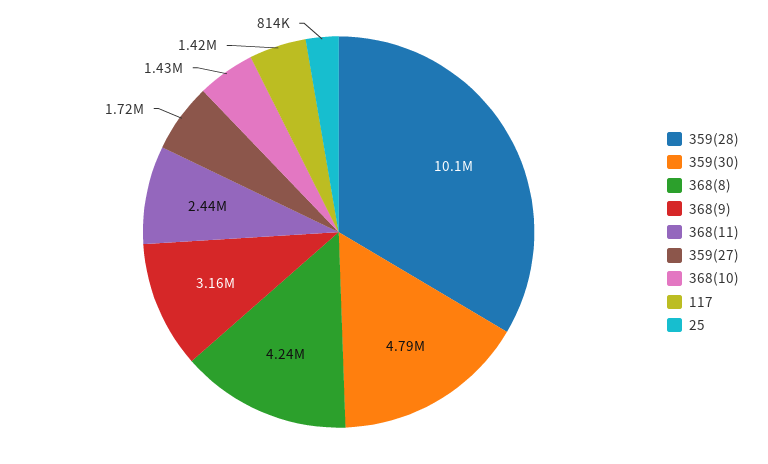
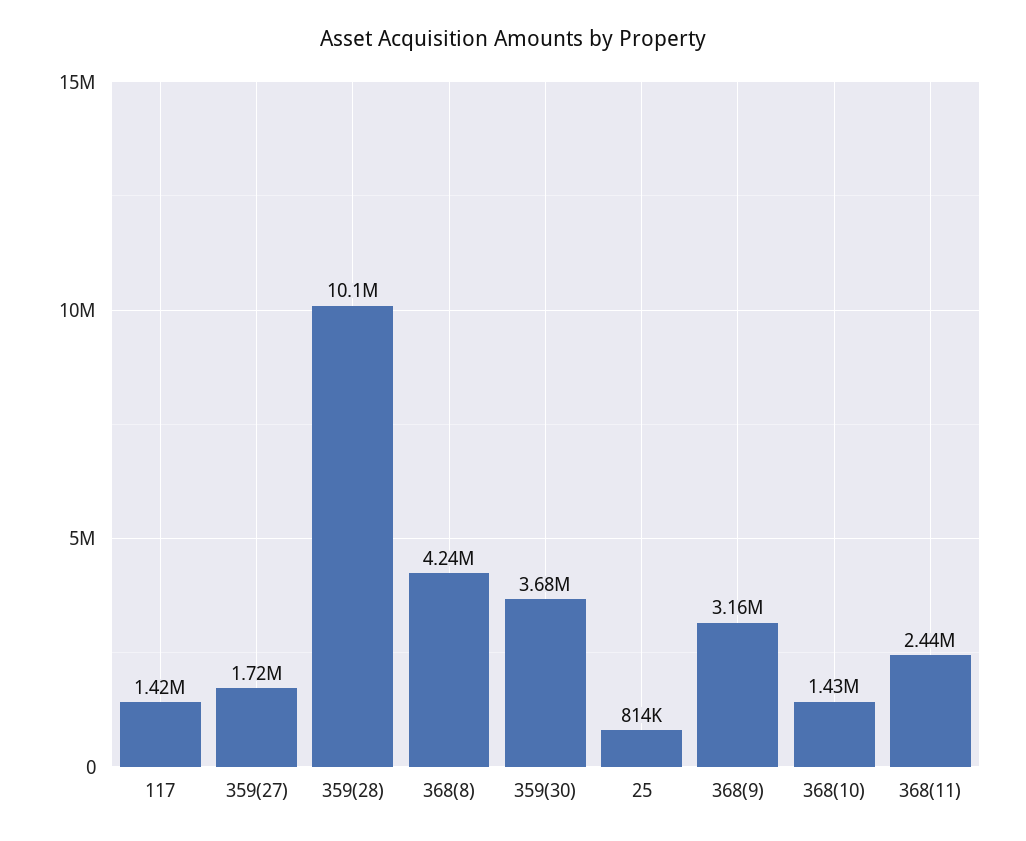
  {
    "359(28)": 10100000,
-   "359(30)": 4790000,
+   "359(30)": 3680000,
    "368(8)": 4240000,
    "368(9)": 3160000,
    "368(11)": 2440000,
    "359(27)": 1720000,
    "368(10)": 1430000,
    "117": 1420000,
    "25": 814000
  }

